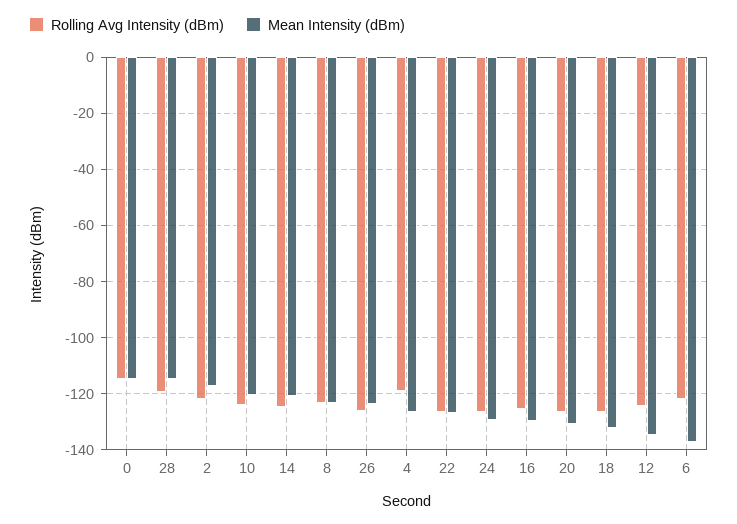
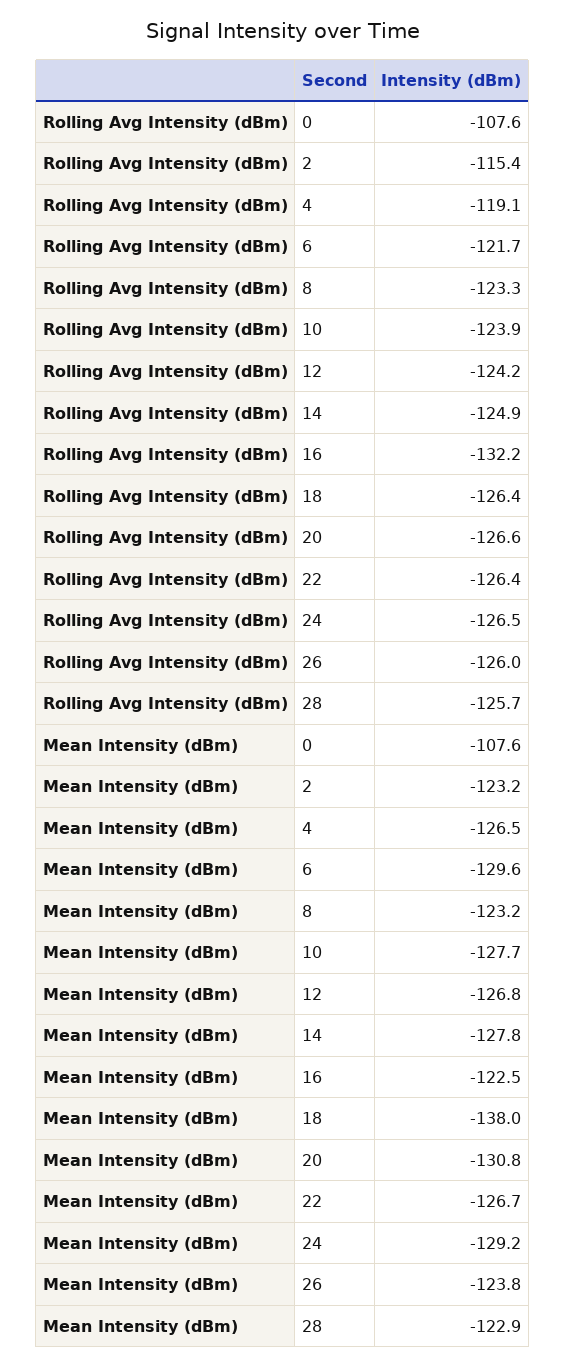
  {
    "Rolling Avg Intensity (dBm)": {
-     "0": -115,
+     "0": -107.6,
-     "28": -120,
+     "28": -125.7,
-     "2": -122.5,
+     "2": -115.4,
      "10": -123.9,
      "14": -124.9,
      "8": -123.3,
      "26": -126,
      "4": -119.1,
      "22": -126.4,
      "24": -126.5,
-     "16": -125,
+     "16": -132.2,
      "20": -126.6,
      "18": -126.4,
      "12": -124.2,
      "6": -121.7
    },
    "Mean Intensity (dBm)": {
-     "0": -115,
+     "0": -107.6,
-     "28": -115,
+     "28": -122.9,
-     "2": -117.5,
+     "2": -123.2,
-     "10": -120,
+     "10": -127.7,
-     "14": -120,
+     "14": -127.8,
      "8": -123.2,
      "26": -123.8,
      "4": -126.5,
      "22": -126.7,
      "24": -129.2,
-     "16": -130,
+     "16": -122.5,
      "20": -130.8,
-     "18": -132.5,
+     "18": -138,
-     "12": -135,
+     "12": -126.8,
-     "6": -137.5
+     "6": -129.6
    }
  }

